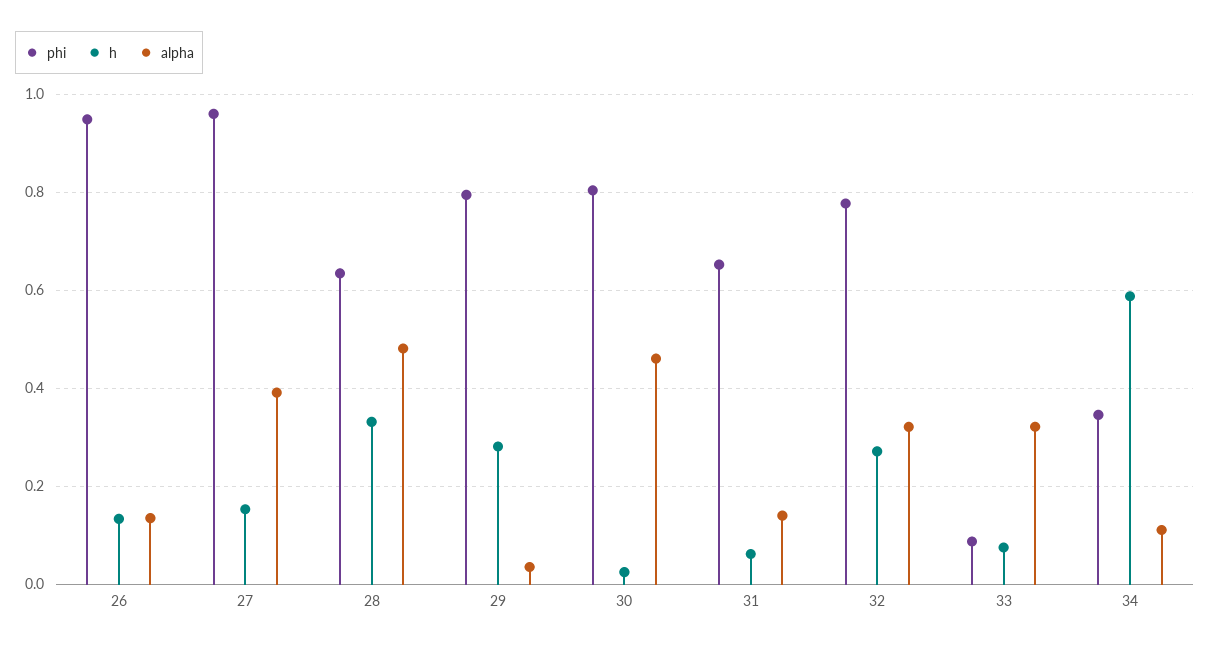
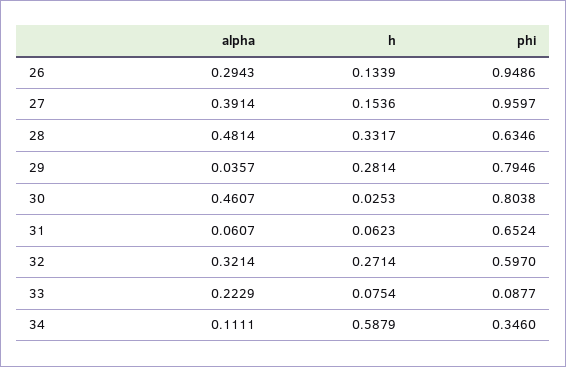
  {
    "phi": {
      "26": 0.9486,
      "27": 0.9597,
      "28": 0.6346,
      "29": 0.7946,
      "30": 0.8038,
      "31": 0.6524,
-     "32": 0.78,
+     "32": 0.597,
      "33": 0.0877,
      "34": 0.346
    },
    "h": {
      "26": 0.1339,
      "27": 0.1536,
      "28": 0.3317,
      "29": 0.2814,
      "30": 0.0253,
      "31": 0.0623,
      "32": 0.2714,
      "33": 0.0754,
      "34": 0.5879
    },
    "alpha": {
-     "26": 0.14,
+     "26": 0.2943,
      "27": 0.3914,
      "28": 0.4814,
      "29": 0.0357,
      "30": 0.4607,
-     "31": 0.14,
+     "31": 0.0607,
      "32": 0.3214,
-     "33": 0.32,
+     "33": 0.2229,
      "34": 0.1111
    }
  }

